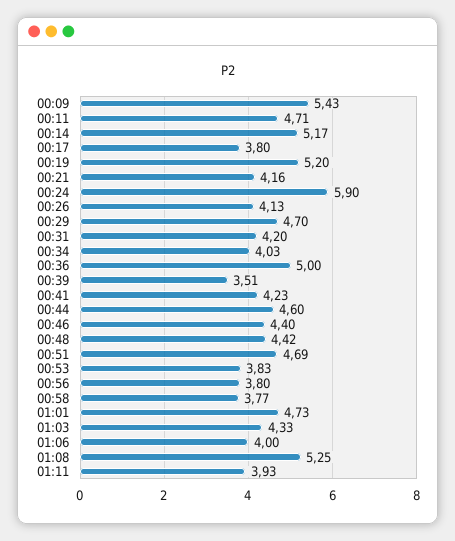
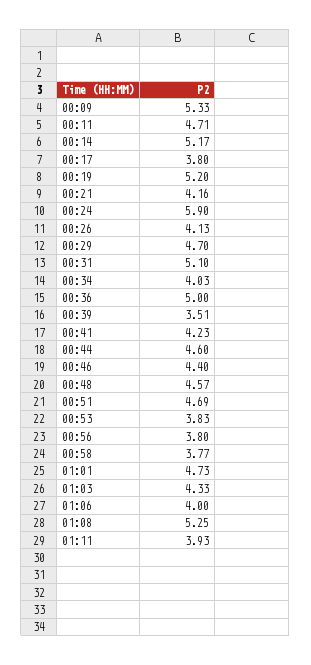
  {
-   "00:09": 5.43,
+   "00:09": 5.33,
    "00:11": 4.71,
    "00:14": 5.17,
    "00:17": 3.8,
    "00:19": 5.2,
    "00:21": 4.16,
    "00:24": 5.9,
    "00:26": 4.13,
    "00:29": 4.7,
-   "00:31": 4.2,
+   "00:31": 5.1,
    "00:34": 4.03,
    "00:36": 5,
    "00:39": 3.51,
    "00:41": 4.23,
    "00:44": 4.6,
    "00:46": 4.4,
-   "00:48": 4.42,
+   "00:48": 4.57,
    "00:51": 4.69,
    "00:53": 3.83,
    "00:56": 3.8,
    "00:58": 3.77,
    "01:01": 4.73,
    "01:03": 4.33,
    "01:06": 4,
    "01:08": 5.25,
    "01:11": 3.93
  }

